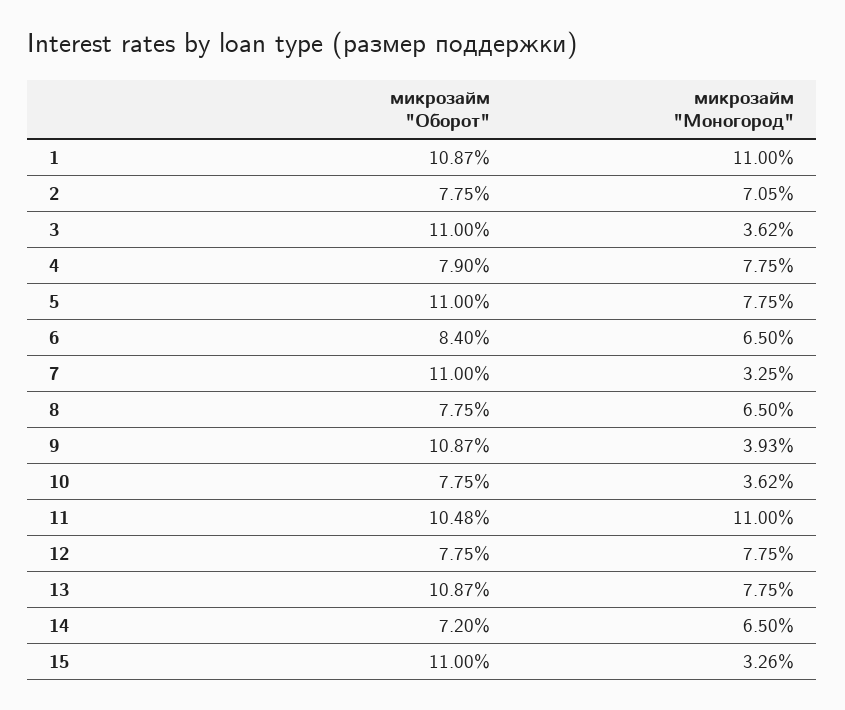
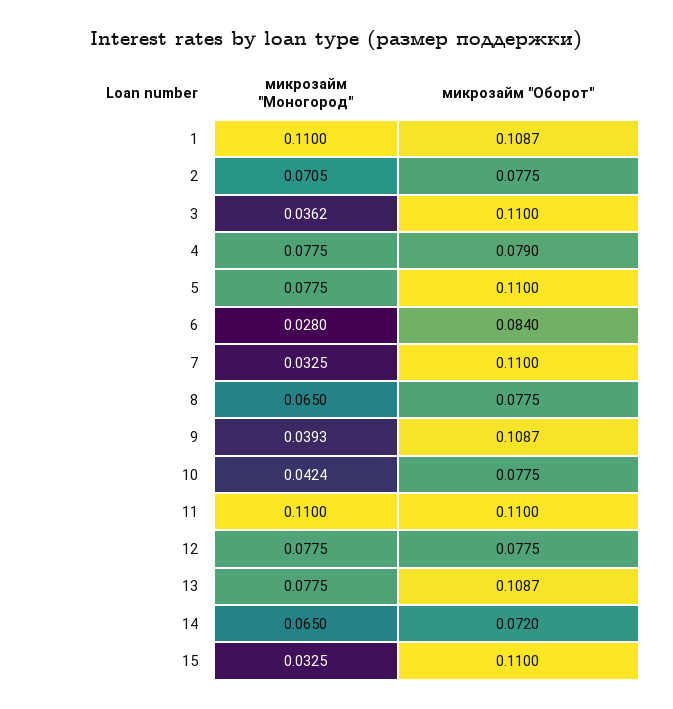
  {
    "микрозайм \"Оборот\"": {
      "1": 0.1087,
      "2": 0.0775,
      "3": 0.11,
      "4": 0.079,
      "5": 0.11,
      "6": 0.084,
      "7": 0.11,
      "8": 0.0775,
      "9": 0.1087,
      "10": 0.0775,
-     "11": 0.1048,
+     "11": 0.11,
      "12": 0.0775,
      "13": 0.1087,
      "14": 0.072,
      "15": 0.11
    },
    "микрозайм \"Моногород\"": {
      "1": 0.11,
      "2": 0.0705,
      "3": 0.0362,
      "4": 0.0775,
      "5": 0.0775,
-     "6": 0.065,
+     "6": 0.028,
      "7": 0.0325,
      "8": 0.065,
      "9": 0.0393,
-     "10": 0.0362,
+     "10": 0.0424,
      "11": 0.11,
      "12": 0.0775,
      "13": 0.0775,
      "14": 0.065,
-     "15": 0.0326
+     "15": 0.0325
    }
  }

